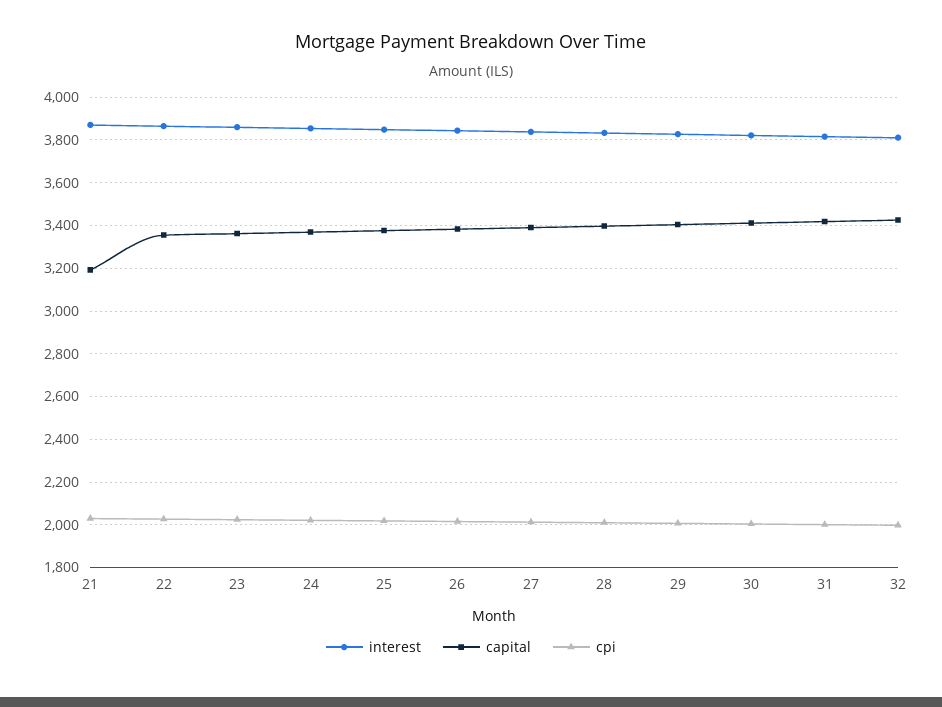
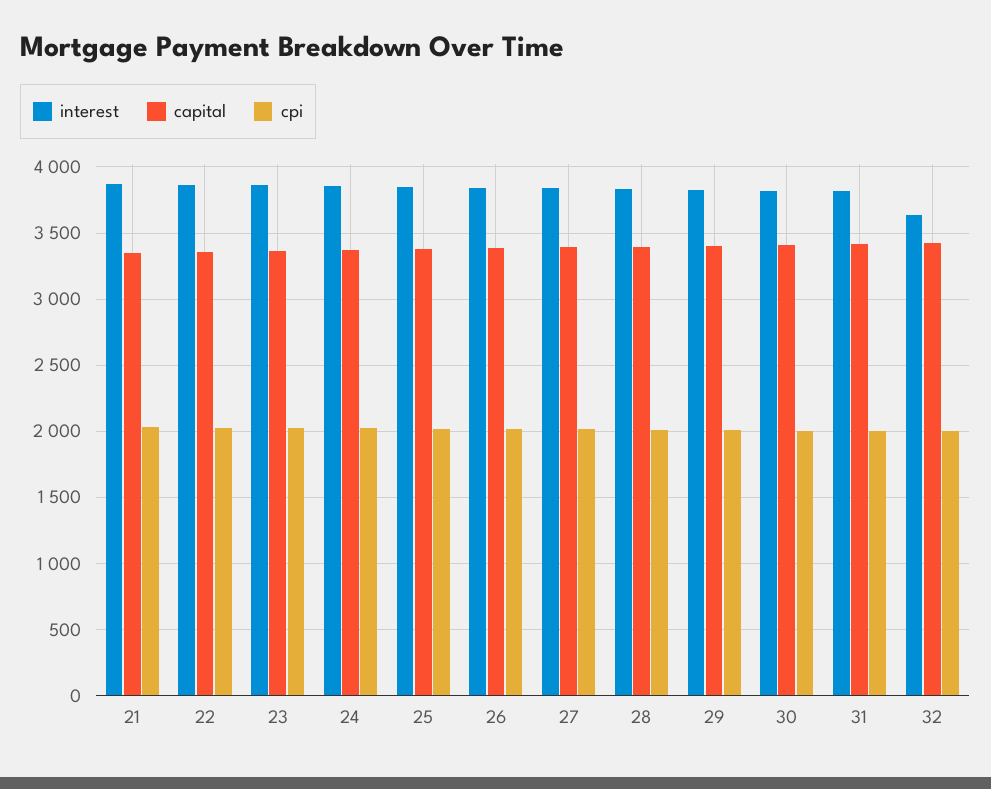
  {
    "interest": {
      "21": 3850,
      "22": 3850,
      "23": 3850,
      "24": 3850,
      "25": 3850,
      "26": 3850,
      "27": 3850,
      "28": 3850,
      "29": 3850,
      "30": 3800,
      "31": 3800,
-     "32": 3800
+     "32": 3650
    },
    "capital": {
-     "21": 3200,
+     "21": 3350,
      "22": 3350,
      "23": 3350,
      "24": 3350,
      "25": 3400,
      "26": 3400,
      "27": 3400,
      "28": 3400,
      "29": 3400,
      "30": 3400,
      "31": 3400,
      "32": 3450
    },
    "cpi": {
      "21": 2050,
      "22": 2050,
      "23": 2000,
      "24": 2000,
      "25": 2000,
      "26": 2000,
      "27": 2000,
      "28": 2000,
      "29": 2000,
      "30": 2000,
      "31": 2000,
      "32": 2000
    }
  }

